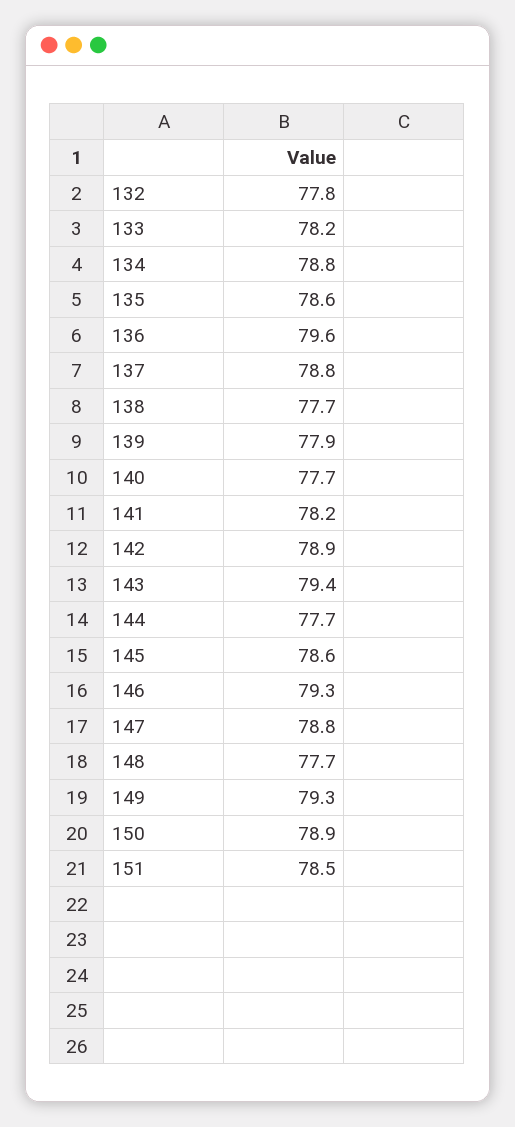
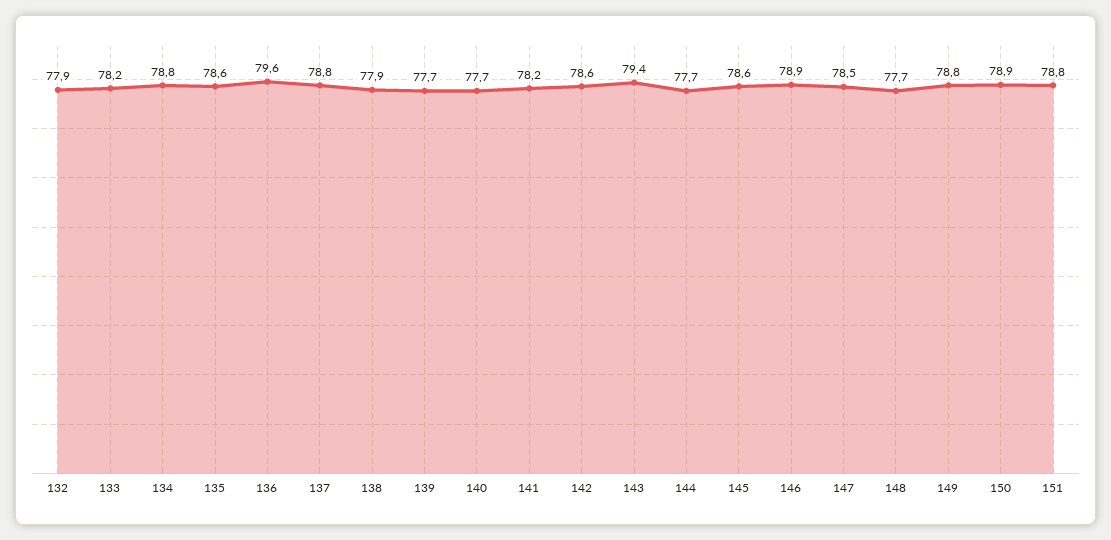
  {
-   "132": 77.8,
+   "132": 77.9,
    "133": 78.2,
    "134": 78.8,
    "135": 78.6,
    "136": 79.6,
    "137": 78.8,
-   "138": 77.7,
+   "138": 77.9,
-   "139": 77.9,
+   "139": 77.7,
    "140": 77.7,
    "141": 78.2,
-   "142": 78.9,
+   "142": 78.6,
    "143": 79.4,
    "144": 77.7,
    "145": 78.6,
-   "146": 79.3,
+   "146": 78.9,
-   "147": 78.8,
+   "147": 78.5,
    "148": 77.7,
-   "149": 79.3,
+   "149": 78.8,
    "150": 78.9,
-   "151": 78.5
+   "151": 78.8
  }

